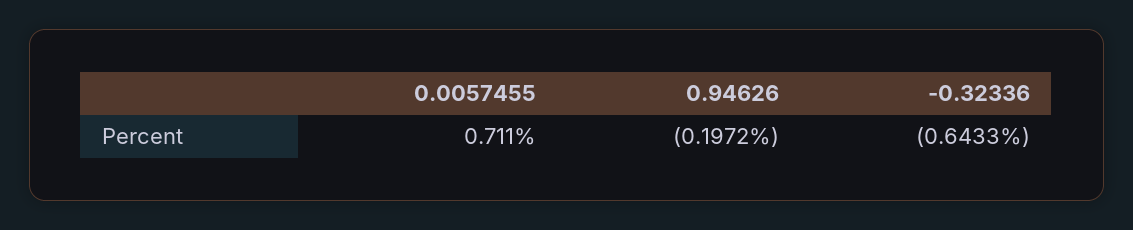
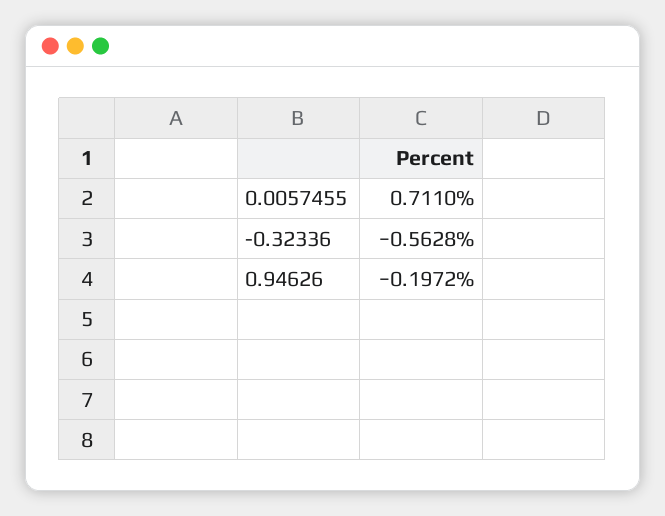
  {
    "0.0057455": 0.711,
    "0.94626": -0.1972,
-   "-0.32336": -0.6433
+   "-0.32336": -0.5628
  }

